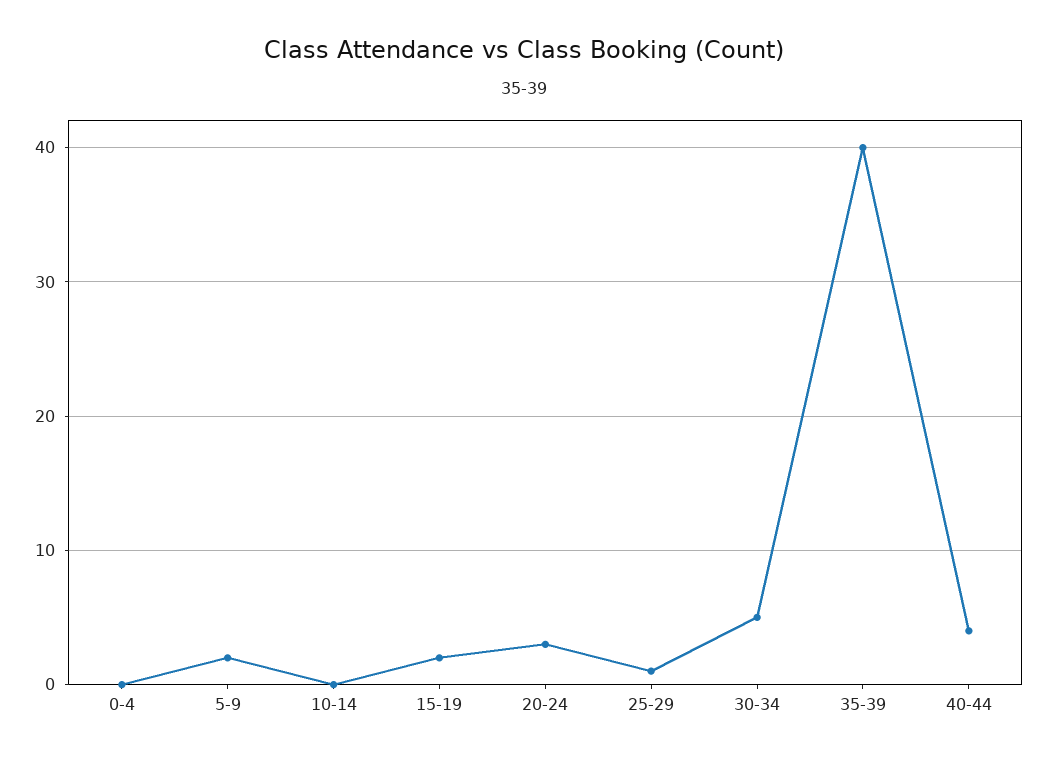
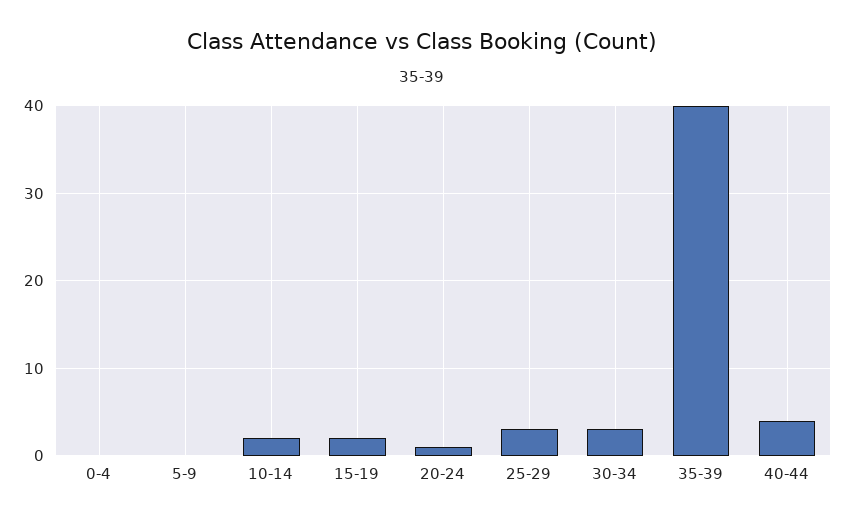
  {
    "0-4": 0,
-   "5-9": 2,
+   "5-9": 0,
-   "10-14": 0,
+   "10-14": 2,
    "15-19": 2,
-   "20-24": 3,
+   "20-24": 1,
-   "25-29": 1,
+   "25-29": 3,
-   "30-34": 5,
+   "30-34": 3,
    "35-39": 40,
    "40-44": 4
  }

